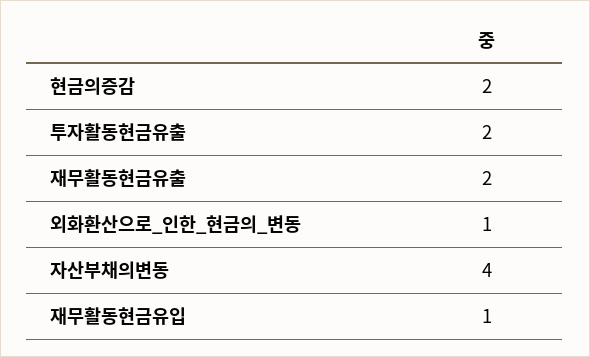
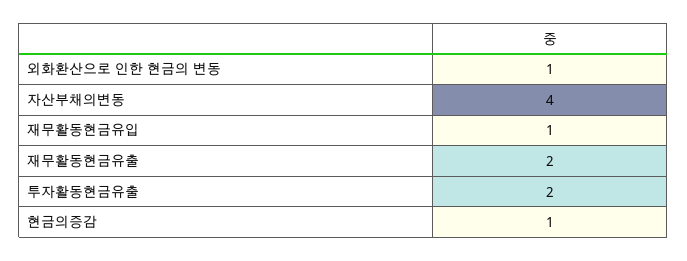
  {
-   "현금의증감": 2,
+   "현금의증감": 1,
    "투자활동현금유출": 2,
    "재무활동현금유출": 2,
    "외화환산으로_인한_현금의_변동": 1,
    "자산부채의변동": 4,
    "재무활동현금유입": 1
  }

